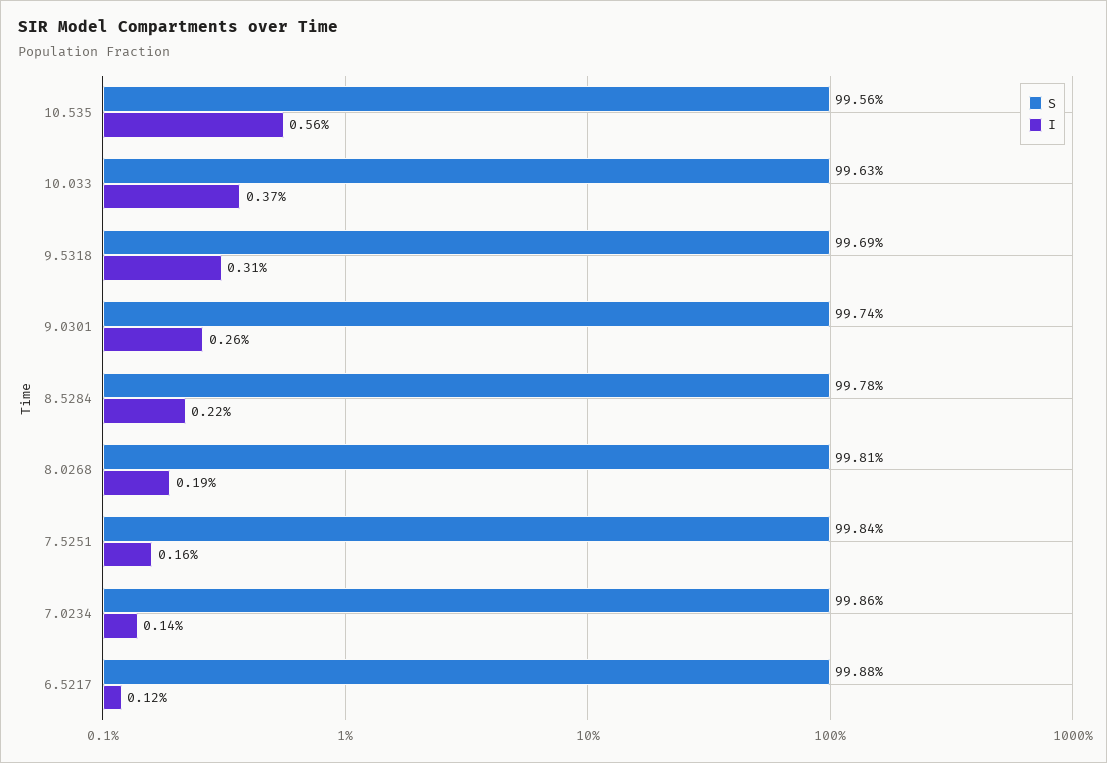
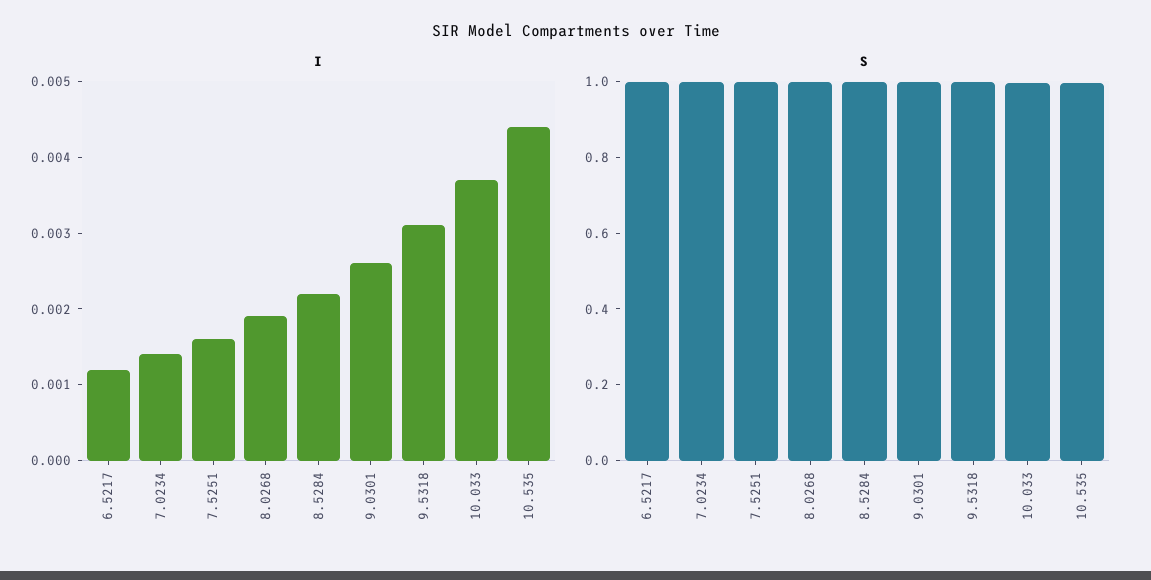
  {
    "S": {
      "10.535": 0.9956,
      "10.033": 0.9963,
      "9.5318": 0.9969,
      "9.0301": 0.9974,
      "8.5284": 0.9978,
      "8.0268": 0.9981,
      "7.5251": 0.9984,
      "7.0234": 0.9986,
      "6.5217": 0.9988
    },
    "I": {
-     "10.535": 0.0056,
+     "10.535": 0.0045,
      "10.033": 0.0037,
      "9.5318": 0.0031,
      "9.0301": 0.0026,
      "8.5284": 0.0022,
      "8.0268": 0.0019,
      "7.5251": 0.0016,
      "7.0234": 0.0014,
      "6.5217": 0.0012
    }
  }

